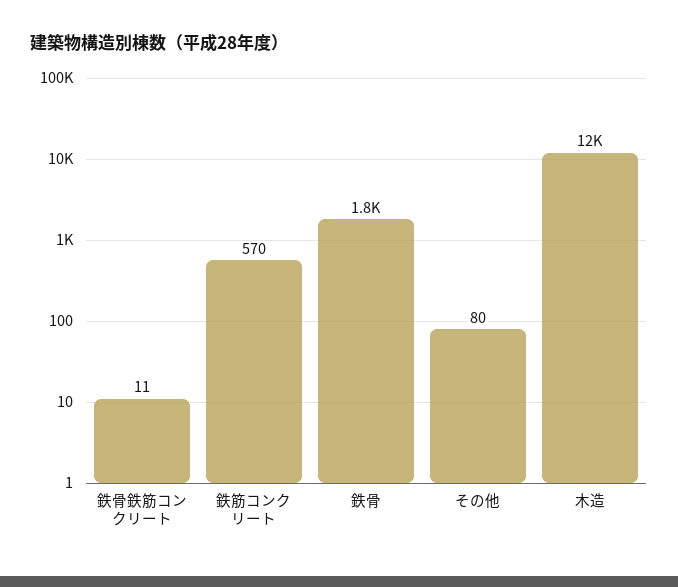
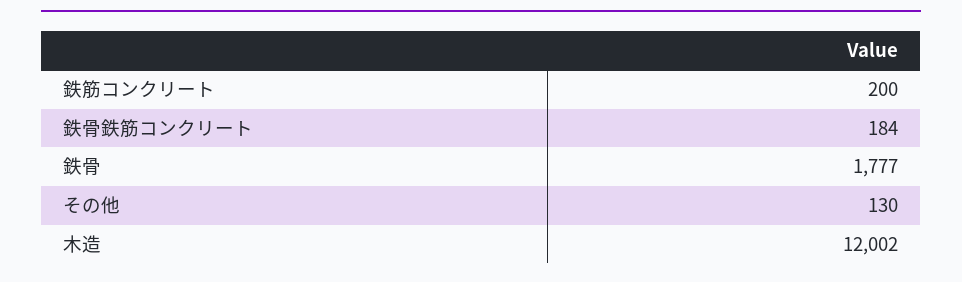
  {
-   "鉄骨鉄筋コンクリート": 11,
+   "鉄骨鉄筋コンクリート": 184,
-   "鉄筋コンクリート": 570,
+   "鉄筋コンクリート": 200,
    "鉄骨": 1777,
-   "その他": 80,
+   "その他": 130,
    "木造": 12002
  }

